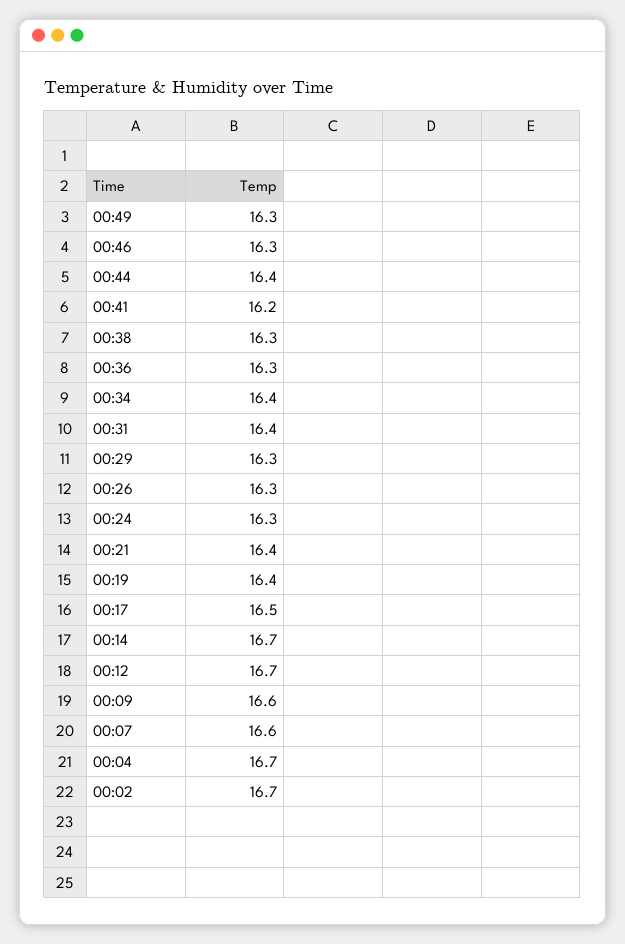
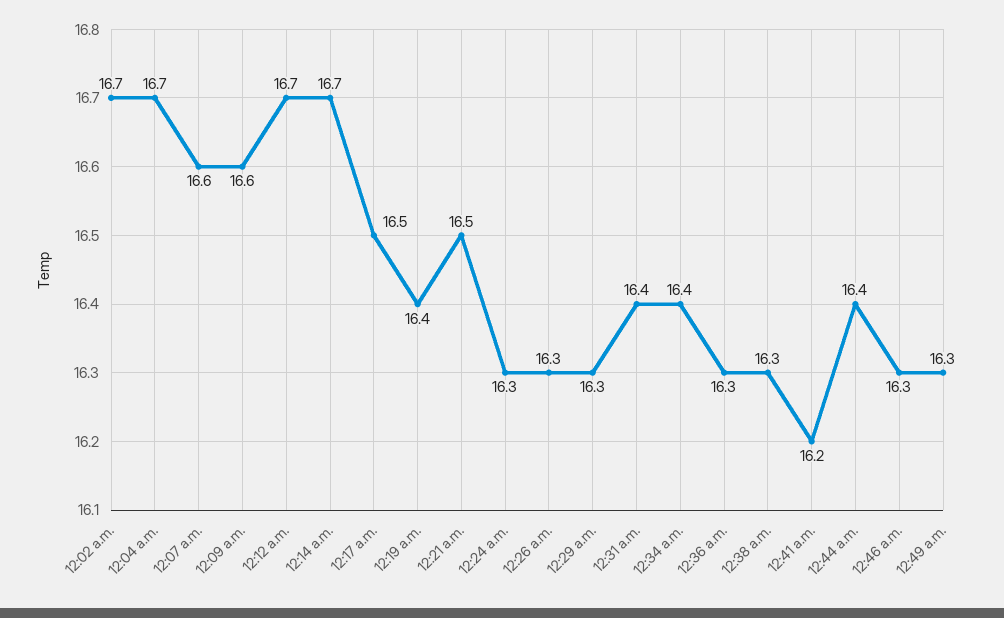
  {
    "00:49": 16.3,
    "00:46": 16.3,
    "00:44": 16.4,
    "00:41": 16.2,
    "00:38": 16.3,
    "00:36": 16.3,
    "00:34": 16.4,
    "00:31": 16.4,
    "00:29": 16.3,
    "00:26": 16.3,
    "00:24": 16.3,
-   "00:21": 16.4,
+   "00:21": 16.5,
    "00:19": 16.4,
    "00:17": 16.5,
    "00:14": 16.7,
    "00:12": 16.7,
    "00:09": 16.6,
    "00:07": 16.6,
    "00:04": 16.7,
    "00:02": 16.7
  }

